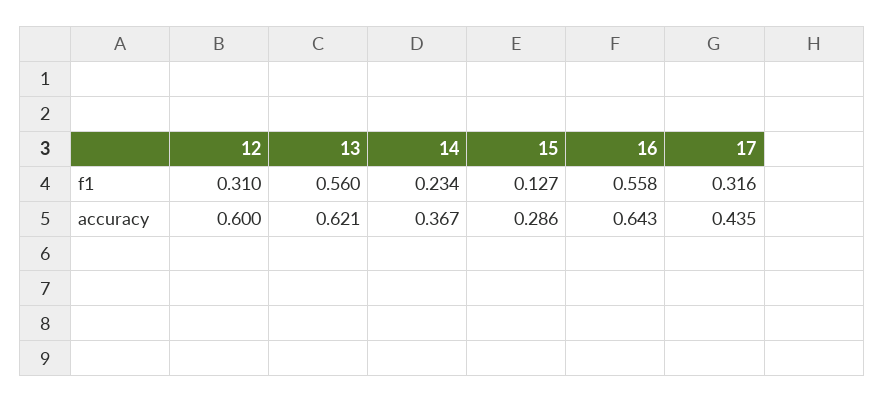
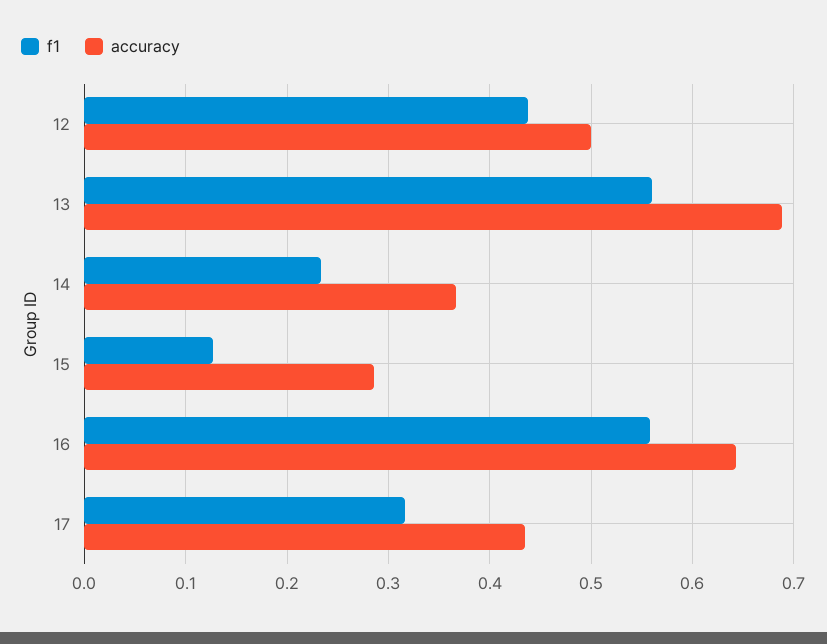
  {
    "f1": {
-     "12": 0.31,
+     "12": 0.44,
      "13": 0.56,
      "14": 0.234,
      "15": 0.127,
      "16": 0.558,
      "17": 0.316
    },
    "accuracy": {
-     "12": 0.6,
+     "12": 0.5,
-     "13": 0.621,
+     "13": 0.69,
      "14": 0.367,
      "15": 0.286,
      "16": 0.643,
      "17": 0.435
    }
  }

